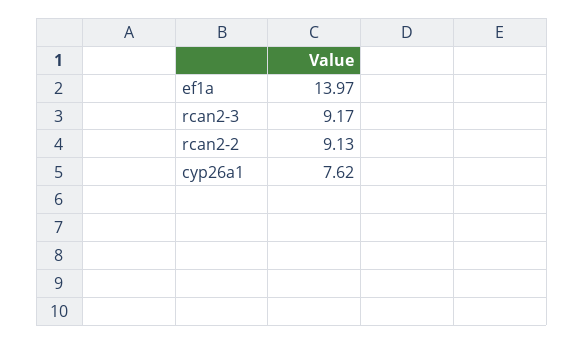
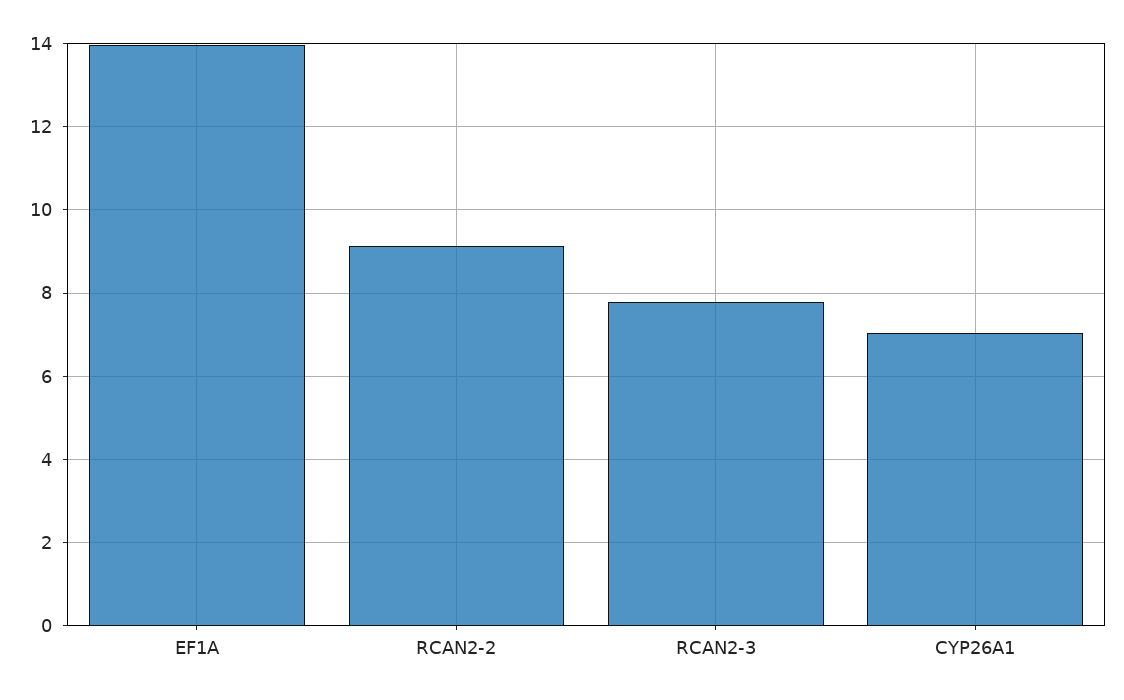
  {
    "ef1a": 13.97,
-   "rcan2-3": 9.17,
+   "rcan2-3": 7.8,
    "rcan2-2": 9.13,
-   "cyp26a1": 7.62
+   "cyp26a1": 7
  }

